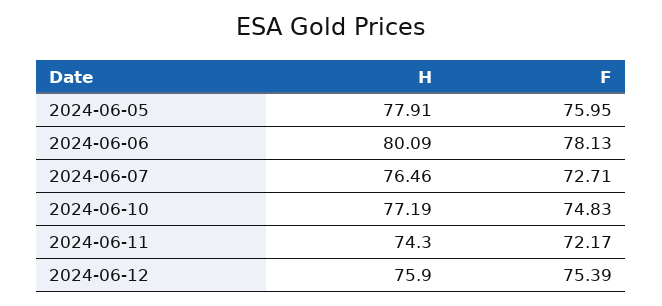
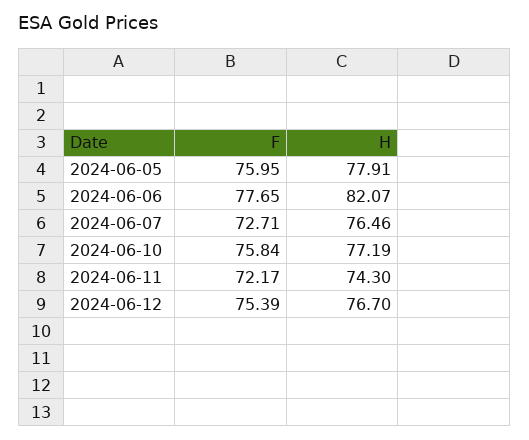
  {
    "H": {
      "2024-06-05": 77.91,
-     "2024-06-06": 80.09,
+     "2024-06-06": 82.07,
      "2024-06-07": 76.46,
      "2024-06-10": 77.19,
      "2024-06-11": 74.3,
-     "2024-06-12": 75.9
+     "2024-06-12": 76.7
    },
    "F": {
      "2024-06-05": 75.95,
-     "2024-06-06": 78.13,
+     "2024-06-06": 77.65,
      "2024-06-07": 72.71,
-     "2024-06-10": 74.83,
+     "2024-06-10": 75.84,
      "2024-06-11": 72.17,
      "2024-06-12": 75.39
    }
  }

